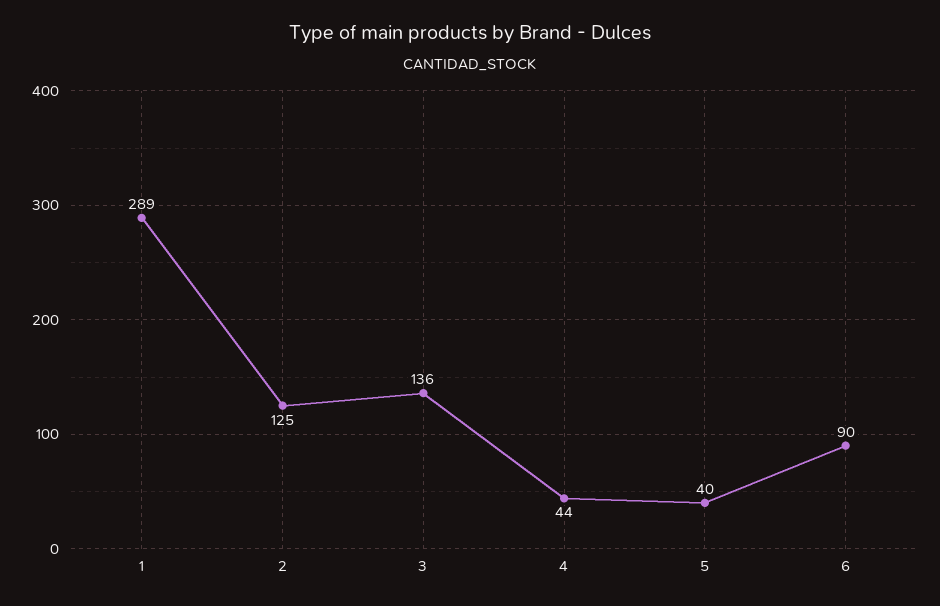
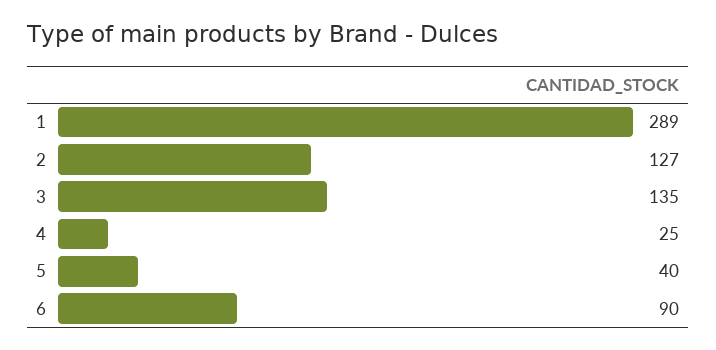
  {
    "1": 289,
-   "2": 125,
+   "2": 127,
-   "3": 136,
+   "3": 135,
-   "4": 44,
+   "4": 25,
    "5": 40,
    "6": 90
  }

